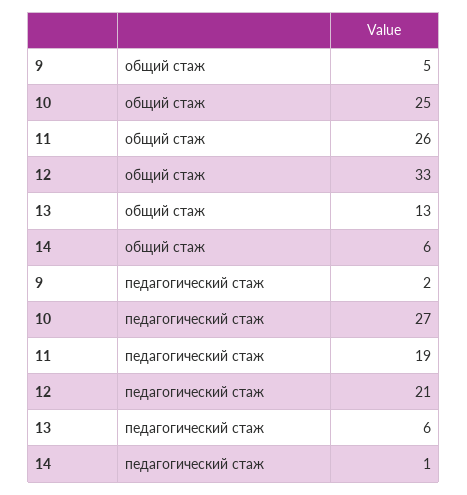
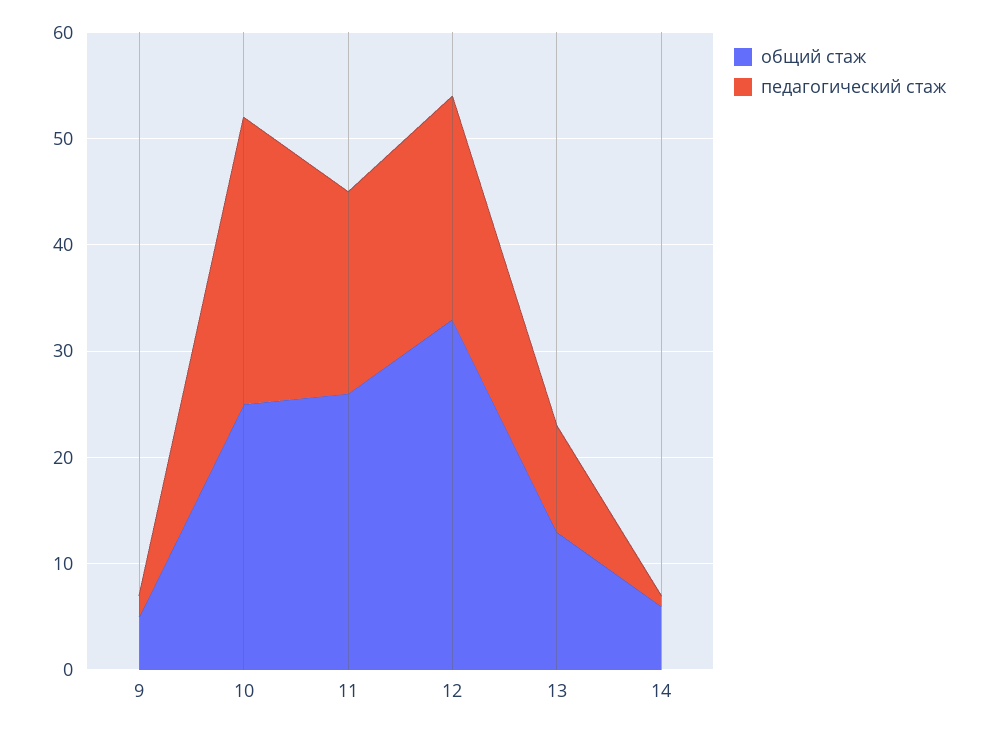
  {
    "общий стаж": {
      "9": 5,
      "10": 25,
      "11": 26,
      "12": 33,
      "13": 13,
      "14": 6
    },
    "педагогический стаж": {
      "9": 2,
      "10": 27,
      "11": 19,
      "12": 21,
-     "13": 6,
+     "13": 10,
      "14": 1
    }
  }

